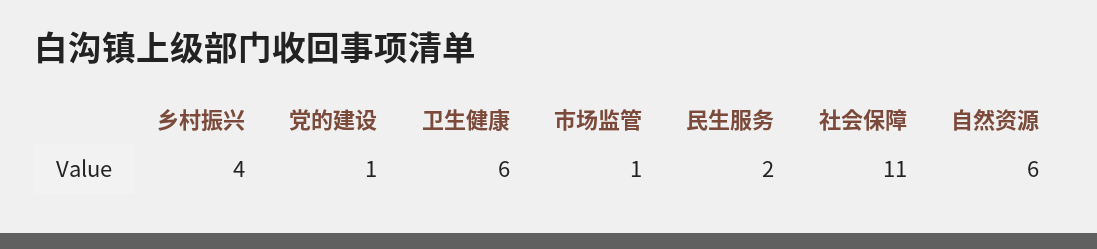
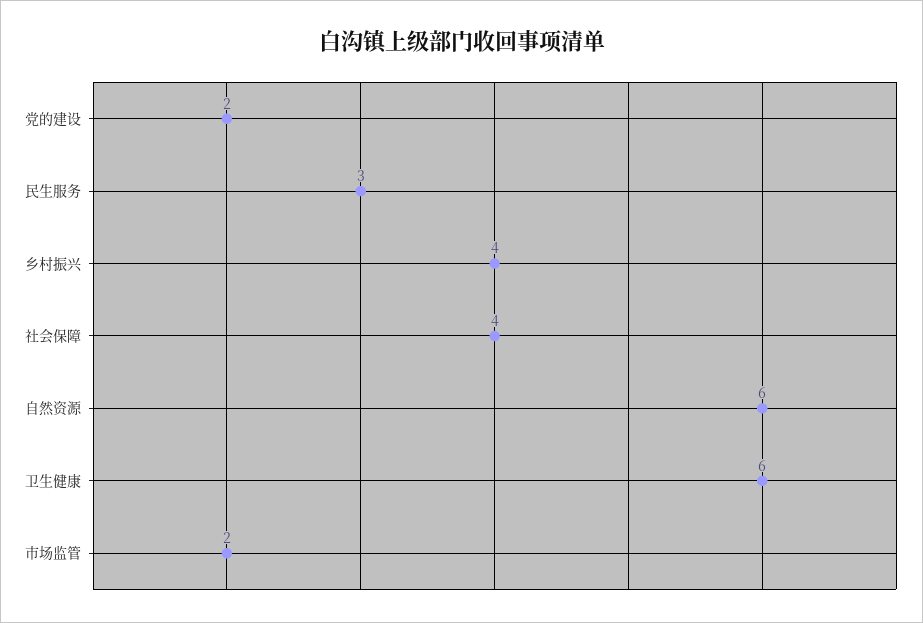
  {
    "乡村振兴": 4,
-   "党的建设": 1,
+   "党的建设": 2,
    "卫生健康": 6,
-   "市场监管": 1,
+   "市场监管": 2,
-   "民生服务": 2,
+   "民生服务": 3,
-   "社会保障": 11,
+   "社会保障": 4,
    "自然资源": 6
  }

